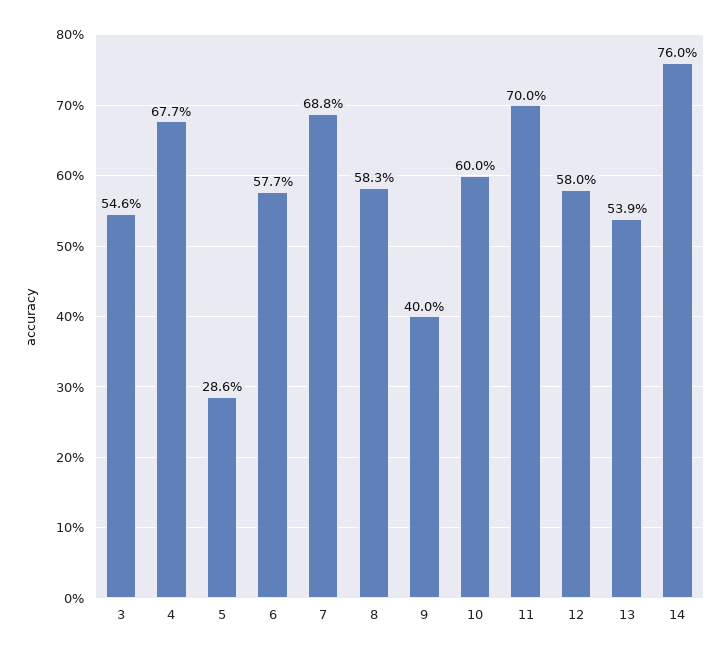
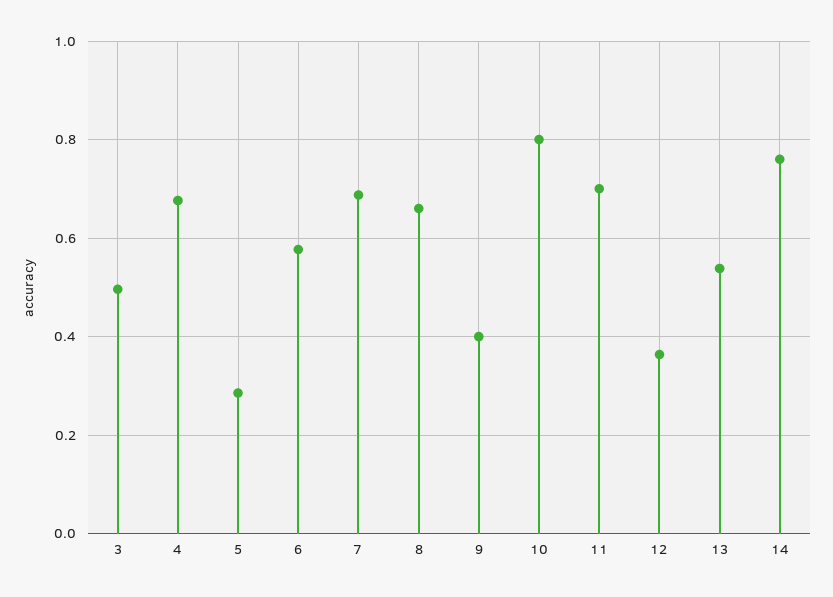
  {
-   "3": 0.546,
+   "3": 0.5,
    "4": 0.677,
    "5": 0.286,
    "6": 0.577,
    "7": 0.688,
-   "8": 0.583,
+   "8": 0.66,
    "9": 0.4,
-   "10": 0.6,
+   "10": 0.8,
    "11": 0.7,
-   "12": 0.58,
+   "12": 0.36,
    "13": 0.539,
    "14": 0.76
  }

